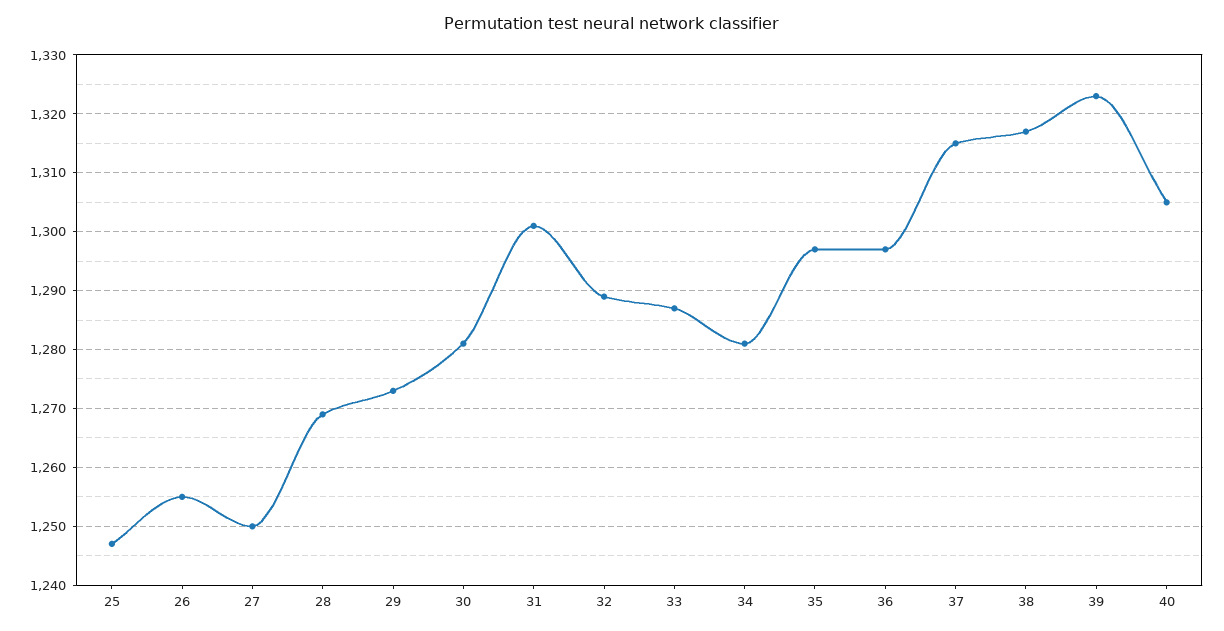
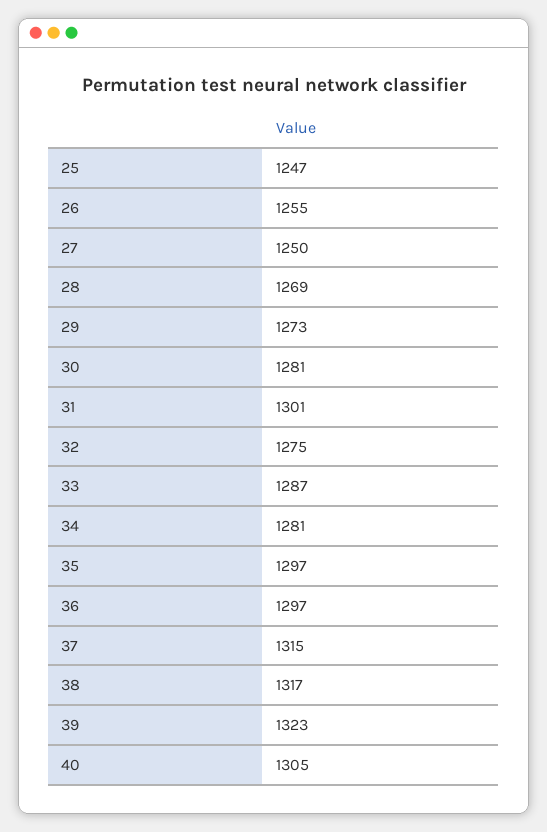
  {
    "25": 1247,
    "26": 1255,
    "27": 1250,
    "28": 1269,
    "29": 1273,
    "30": 1281,
    "31": 1301,
-   "32": 1290,
+   "32": 1275,
    "33": 1287,
    "34": 1281,
    "35": 1297,
    "36": 1297,
    "37": 1315,
    "38": 1317,
    "39": 1323,
    "40": 1305
  }

